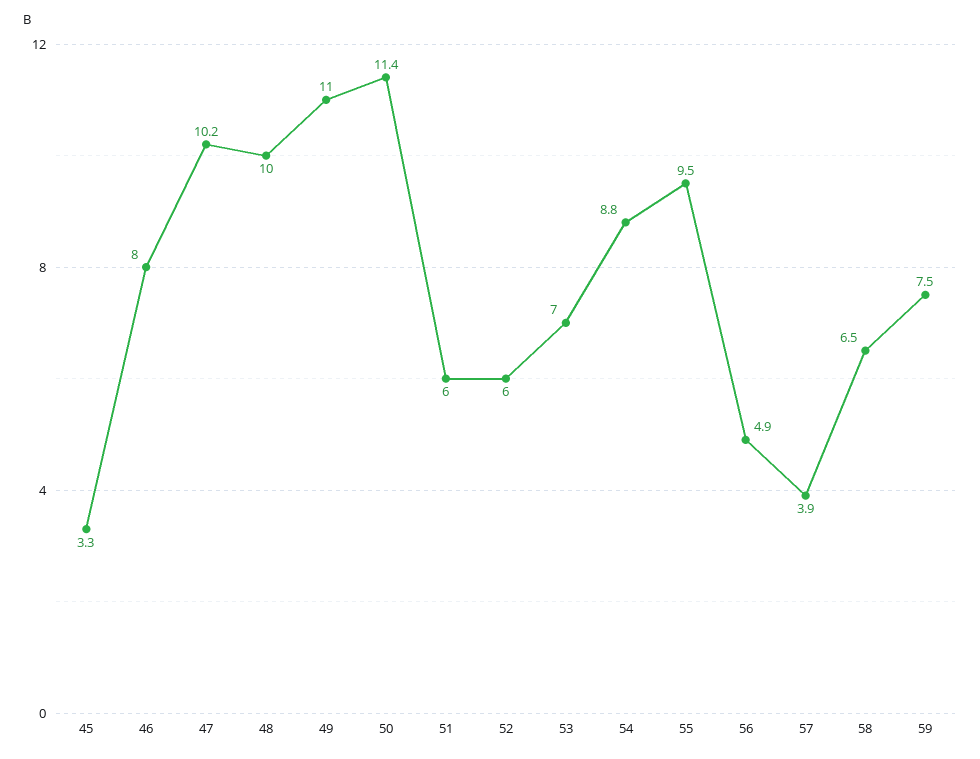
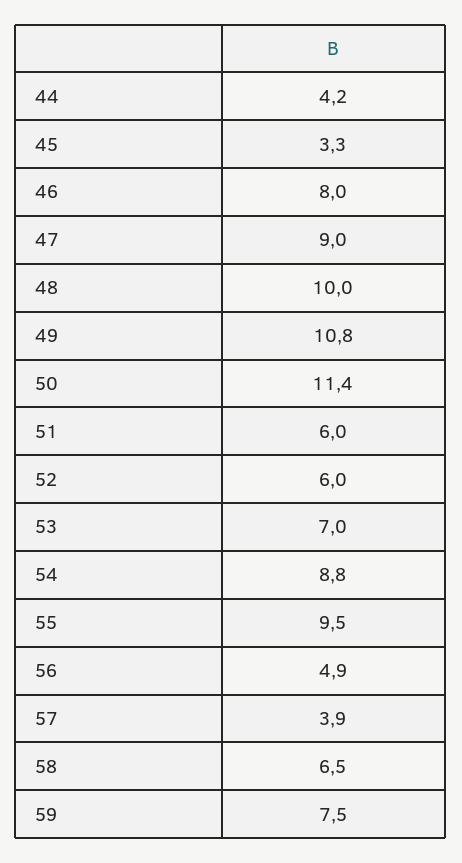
  {
    "45": 3.3,
    "46": 8,
-   "47": 10.2,
+   "47": 9,
    "48": 10,
-   "49": 11,
+   "49": 10.8,
    "50": 11.4,
    "51": 6,
    "52": 6,
    "53": 7,
    "54": 8.8,
    "55": 9.5,
    "56": 4.9,
    "57": 3.9,
    "58": 6.5,
-   "59": 7.5
+   "59": 7.5,
+   "44": 4.2
  }

